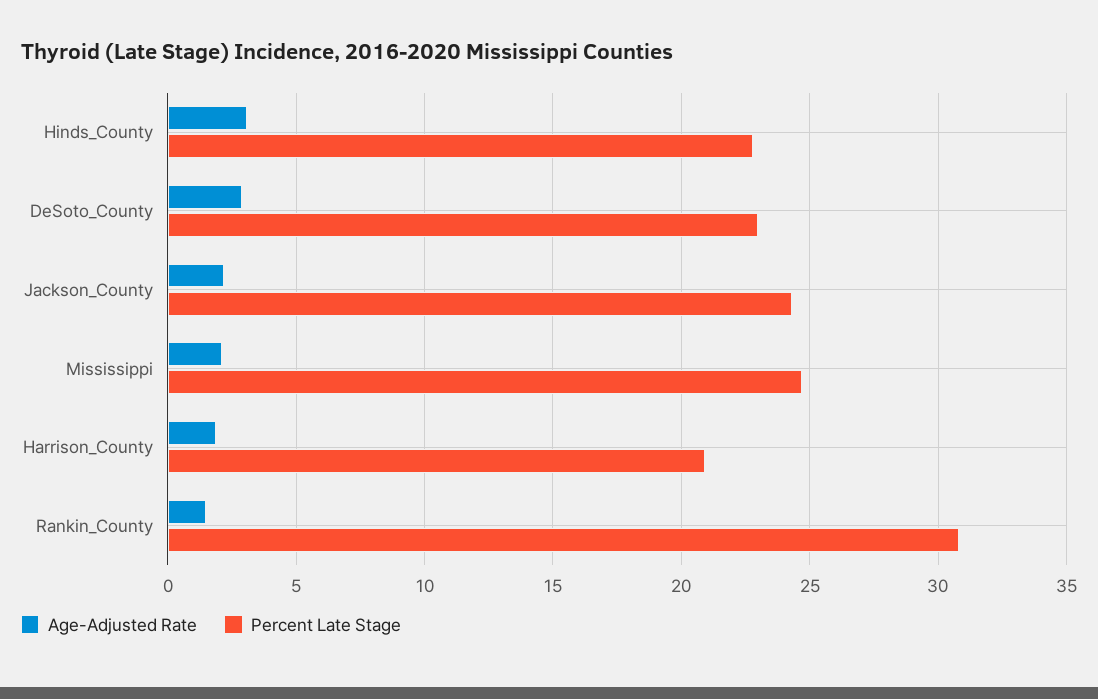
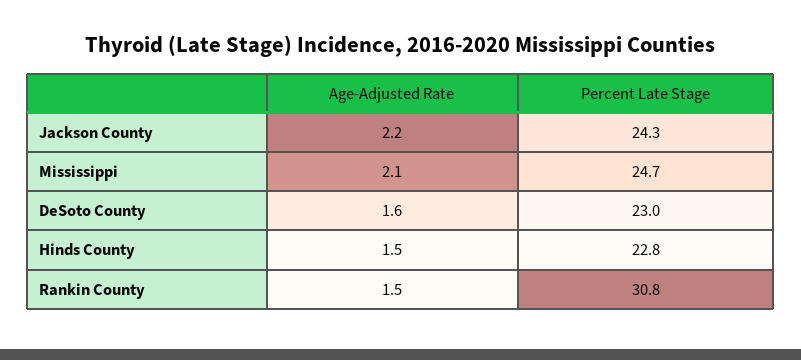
  {
    "Age-Adjusted Rate": {
-     "Hinds_County": 3,
+     "Hinds_County": 1.5,
-     "DeSoto_County": 3,
+     "DeSoto_County": 1.6,
      "Jackson_County": 2.2,
      "Mississippi": 2.1,
-     "Harrison_County": 2,
      "Rankin_County": 1.5
    },
    "Percent Late Stage": {
      "Hinds_County": 22.8,
      "DeSoto_County": 23,
      "Jackson_County": 24.3,
      "Mississippi": 24.7,
-     "Harrison_County": 21,
      "Rankin_County": 30.8
    }
  }

